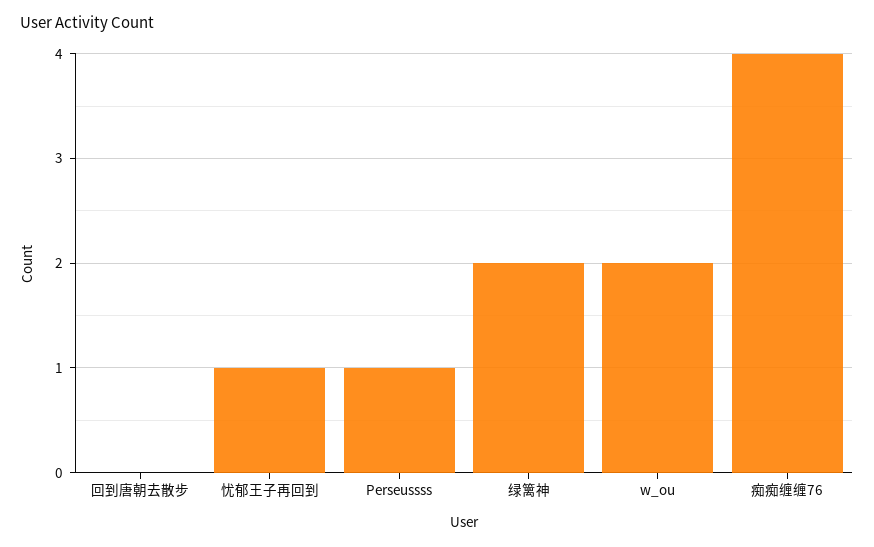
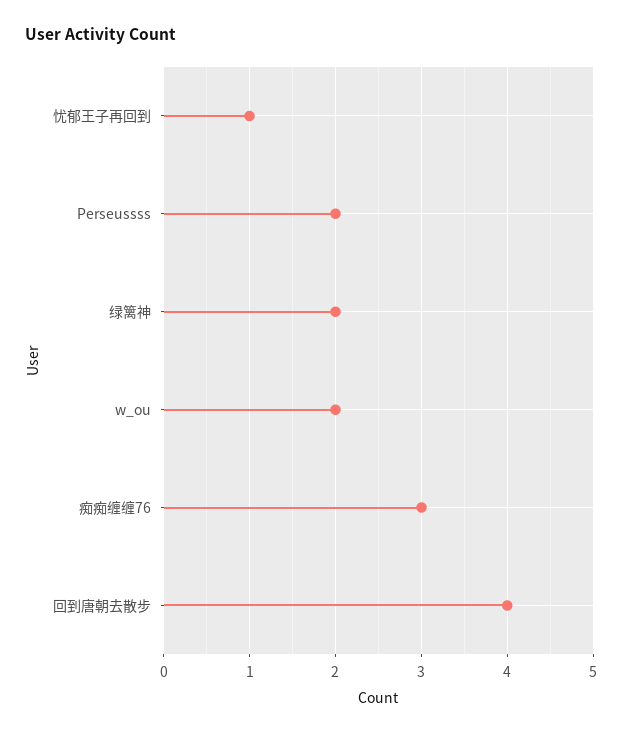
  {
-   "回到唐朝去散步": 0,
+   "回到唐朝去散步": 4,
    "忧郁王子再回到": 1,
-   "Perseussss": 1,
+   "Perseussss": 2,
    "绿篱神": 2,
    "w_ou": 2,
-   "痴痴缠缠76": 4
+   "痴痴缠缠76": 3
  }

